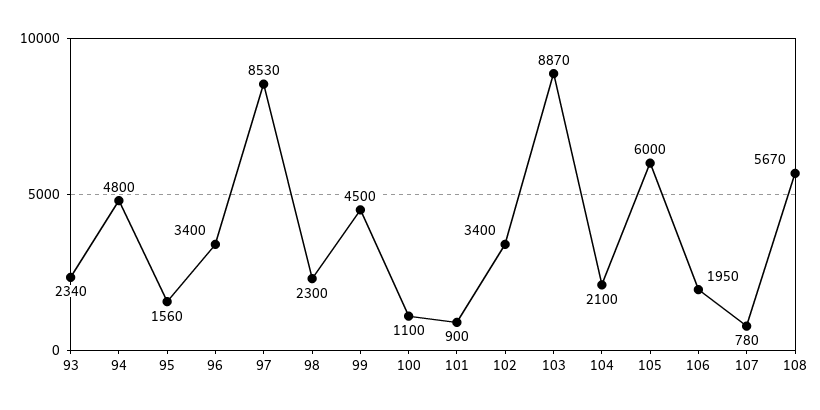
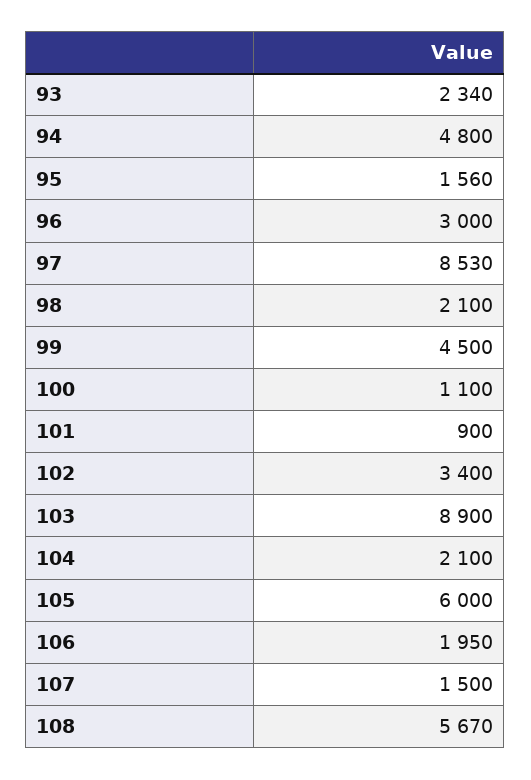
  {
    "93": 2340,
    "94": 4800,
    "95": 1560,
-   "96": 3400,
+   "96": 3000,
    "97": 8530,
-   "98": 2300,
+   "98": 2100,
    "99": 4500,
    "100": 1100,
    "101": 900,
    "102": 3400,
-   "103": 8870,
+   "103": 8900,
    "104": 2100,
    "105": 6000,
    "106": 1950,
-   "107": 780,
+   "107": 1500,
    "108": 5670
  }

